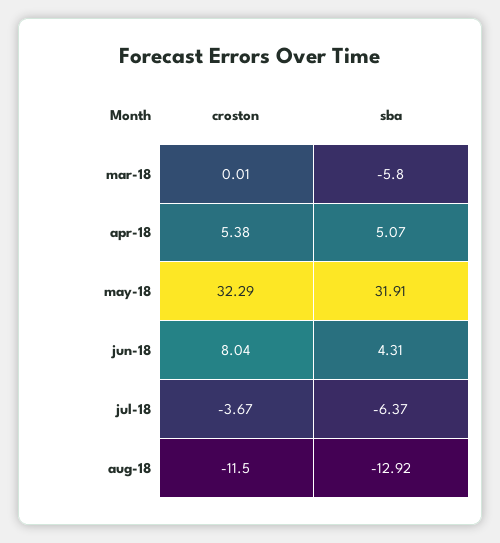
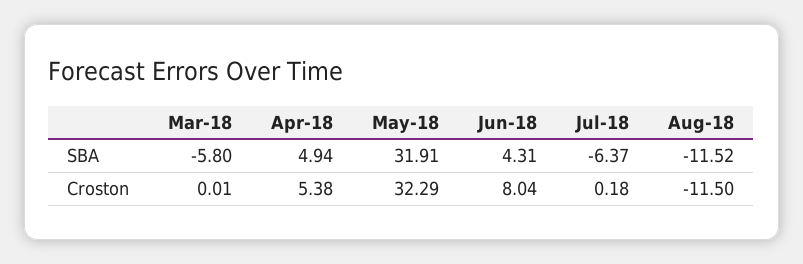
  {
    "croston": {
      "mar-18": 0.01,
      "apr-18": 5.38,
      "may-18": 32.29,
      "jun-18": 8.04,
-     "jul-18": -3.67,
+     "jul-18": 0.18,
      "aug-18": -11.5
    },
    "sba": {
      "mar-18": -5.8,
-     "apr-18": 5.07,
+     "apr-18": 4.94,
      "may-18": 31.91,
      "jun-18": 4.31,
      "jul-18": -6.37,
-     "aug-18": -12.92
+     "aug-18": -11.52
    }
  }

